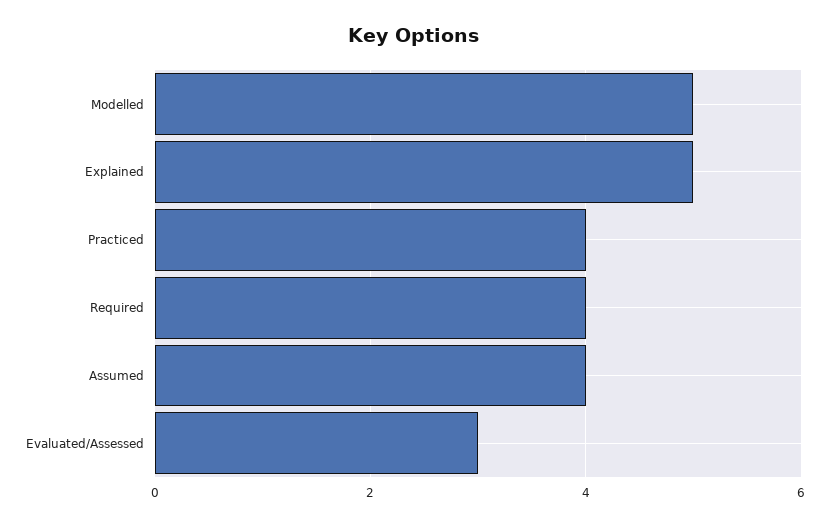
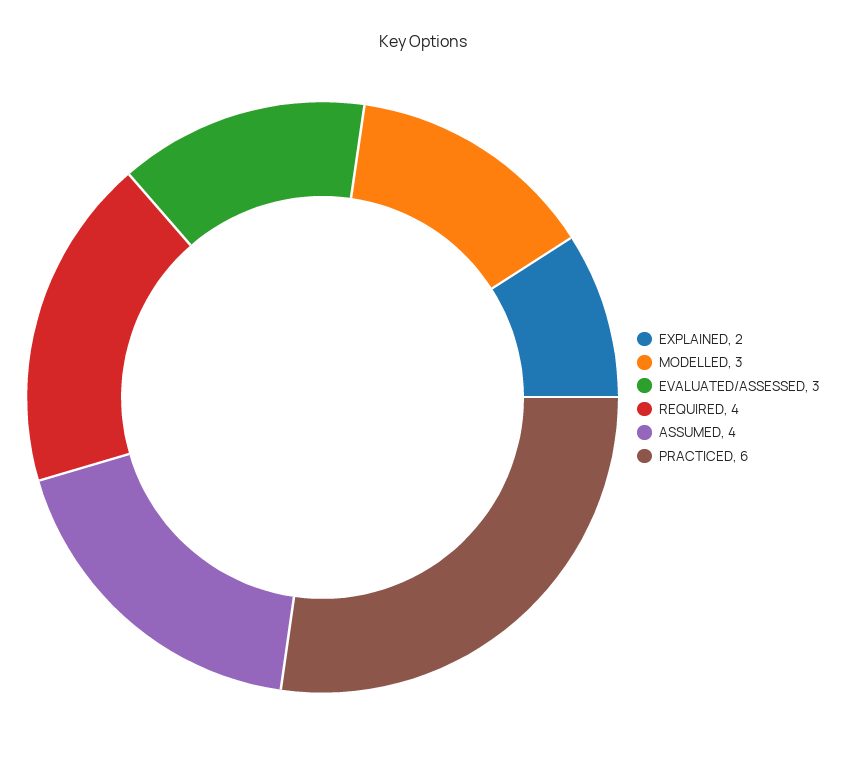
  {
-   "Modelled": 5,
+   "Modelled": 3,
-   "Explained": 5,
+   "Explained": 2,
-   "Practiced": 4,
+   "Practiced": 6,
    "Required": 4,
    "Assumed": 4,
    "Evaluated/Assessed": 3
  }

